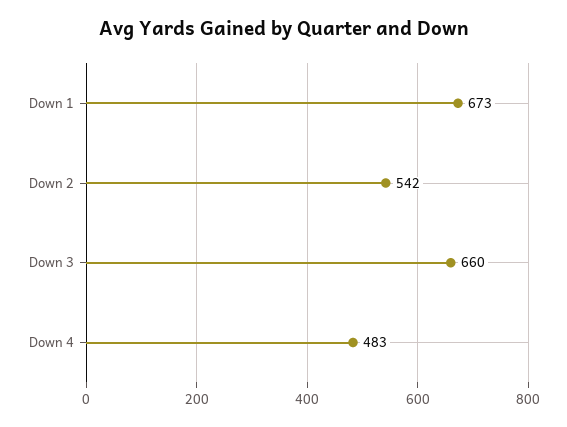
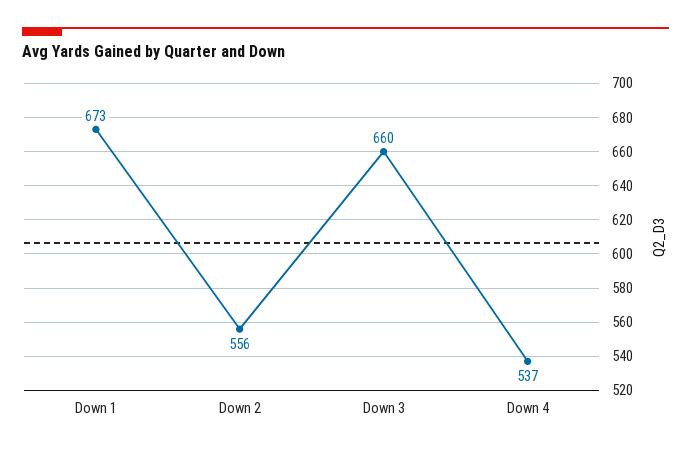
  {
    "Down 1": 673,
-   "Down 2": 542,
+   "Down 2": 556,
    "Down 3": 660,
-   "Down 4": 483
+   "Down 4": 537
  }

